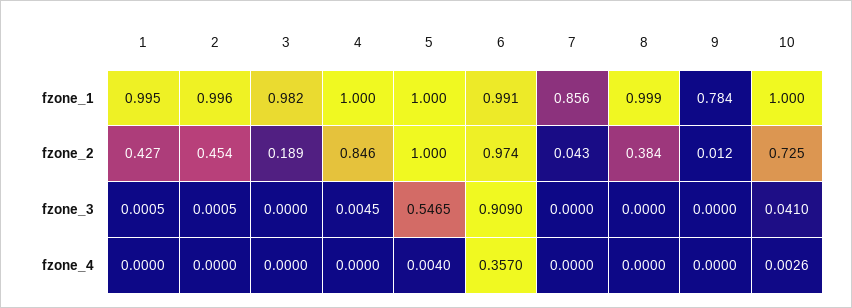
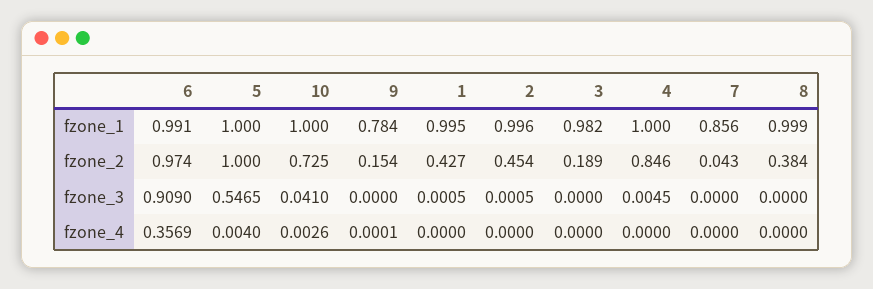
  {
    "1": {
      "fzone_1": 0.995,
      "fzone_2": 0.427,
      "fzone_3": 0.0005,
      "fzone_4": 0
    },
    "2": {
      "fzone_1": 0.996,
      "fzone_2": 0.454,
      "fzone_3": 0.0005,
      "fzone_4": 0
    },
    "3": {
      "fzone_1": 0.982,
      "fzone_2": 0.189,
      "fzone_3": 0,
      "fzone_4": 0
    },
    "4": {
      "fzone_1": 1,
      "fzone_2": 0.846,
      "fzone_3": 0.0045,
      "fzone_4": 0
    },
    "5": {
      "fzone_1": 1,
      "fzone_2": 1,
      "fzone_3": 0.5465,
      "fzone_4": 0.004
    },
    "6": {
      "fzone_1": 0.991,
      "fzone_2": 0.974,
      "fzone_3": 0.909,
-     "fzone_4": 0.357
+     "fzone_4": 0.3569
    },
    "7": {
      "fzone_1": 0.856,
      "fzone_2": 0.043,
      "fzone_3": 0,
      "fzone_4": 0
    },
    "8": {
      "fzone_1": 0.999,
      "fzone_2": 0.384,
      "fzone_3": 0,
      "fzone_4": 0
    },
    "9": {
      "fzone_1": 0.784,
-     "fzone_2": 0.012,
+     "fzone_2": 0.154,
      "fzone_3": 0,
-     "fzone_4": 0
+     "fzone_4": 0.0001
    },
    "10": {
      "fzone_1": 1,
      "fzone_2": 0.725,
      "fzone_3": 0.041,
      "fzone_4": 0.0026
    }
  }

